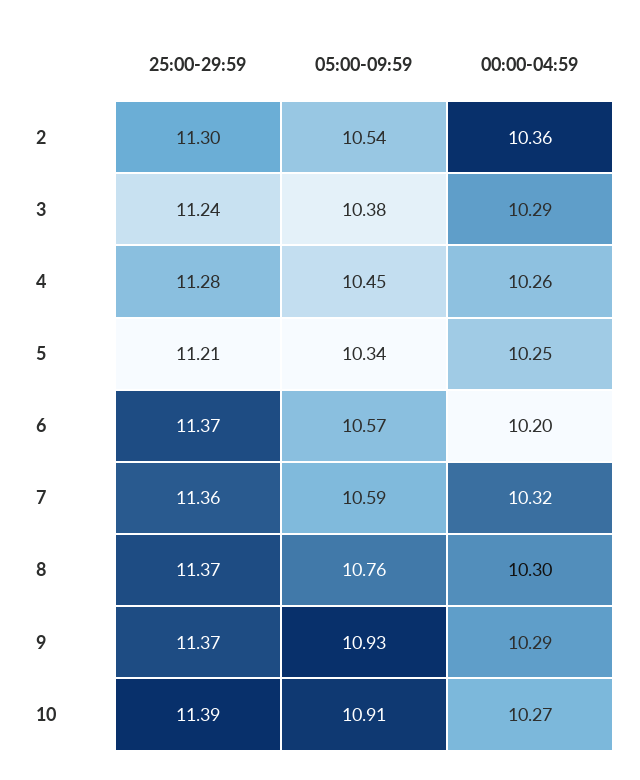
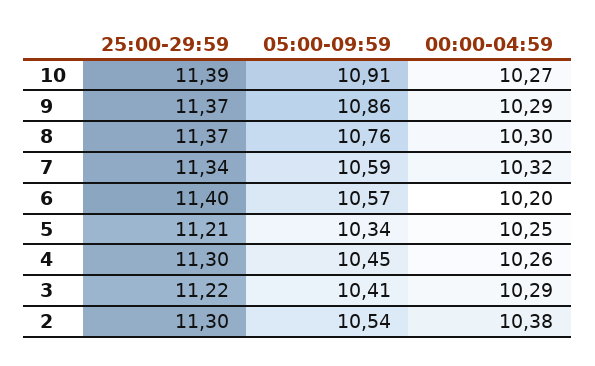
  {
    "25:00-29:59": {
      "2": 11.3,
-     "3": 11.24,
+     "3": 11.22,
-     "4": 11.28,
+     "4": 11.3,
      "5": 11.21,
-     "6": 11.37,
+     "6": 11.4,
-     "7": 11.36,
+     "7": 11.34,
      "8": 11.37,
      "9": 11.37,
      "10": 11.39
    },
    "05:00-09:59": {
      "2": 10.54,
-     "3": 10.38,
+     "3": 10.41,
      "4": 10.45,
      "5": 10.34,
      "6": 10.57,
      "7": 10.59,
      "8": 10.76,
-     "9": 10.93,
+     "9": 10.86,
      "10": 10.91
    },
    "00:00-04:59": {
-     "2": 10.36,
+     "2": 10.38,
      "3": 10.29,
      "4": 10.26,
      "5": 10.25,
      "6": 10.2,
      "7": 10.32,
      "8": 10.3,
      "9": 10.29,
      "10": 10.27
    }
  }

